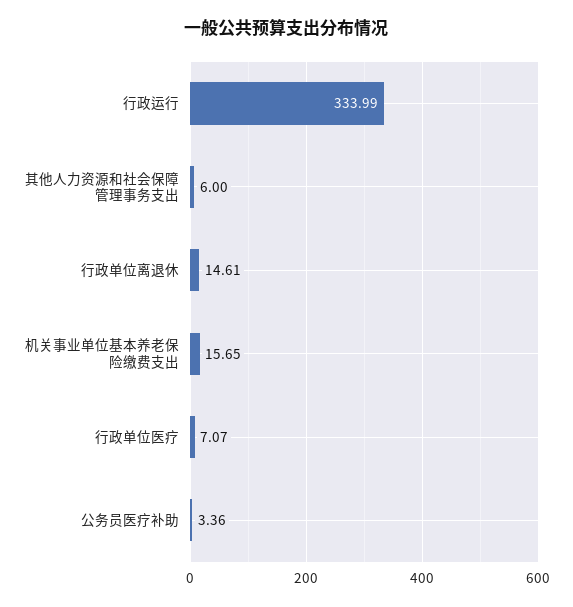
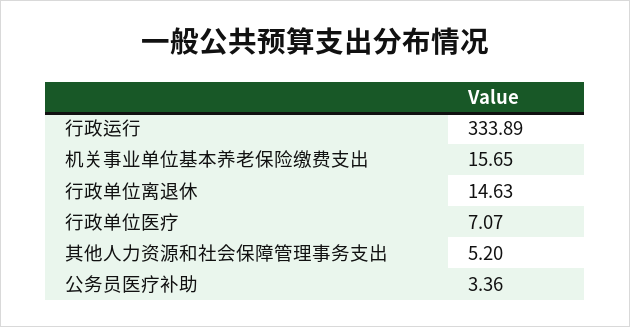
  {
-   "行政运行": 333.99,
+   "行政运行": 333.89,
-   "其他人力资源和社会保障管理事务支出": 6,
+   "其他人力资源和社会保障管理事务支出": 5.2,
-   "行政单位离退休": 14.61,
+   "行政单位离退休": 14.63,
    "机关事业单位基本养老保险缴费支出": 15.65,
    "行政单位医疗": 7.07,
    "公务员医疗补助": 3.36
  }

